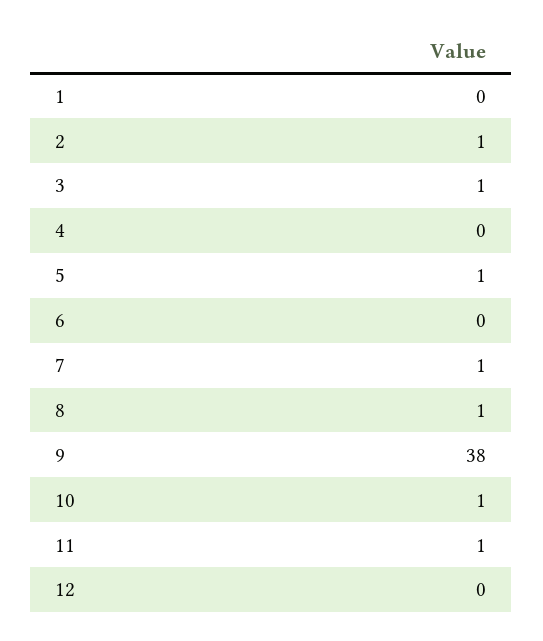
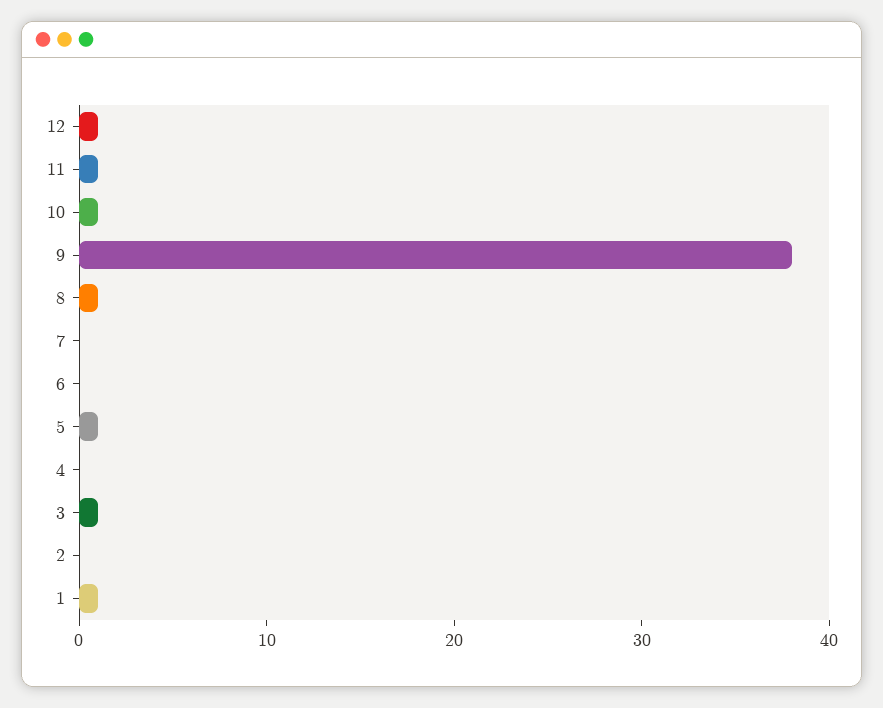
  {
-   "1": 0,
+   "1": 1,
-   "2": 1,
+   "2": 0,
    "3": 1,
    "4": 0,
    "5": 1,
    "6": 0,
-   "7": 1,
+   "7": 0,
    "8": 1,
    "9": 38,
    "10": 1,
    "11": 1,
-   "12": 0
+   "12": 1
  }

